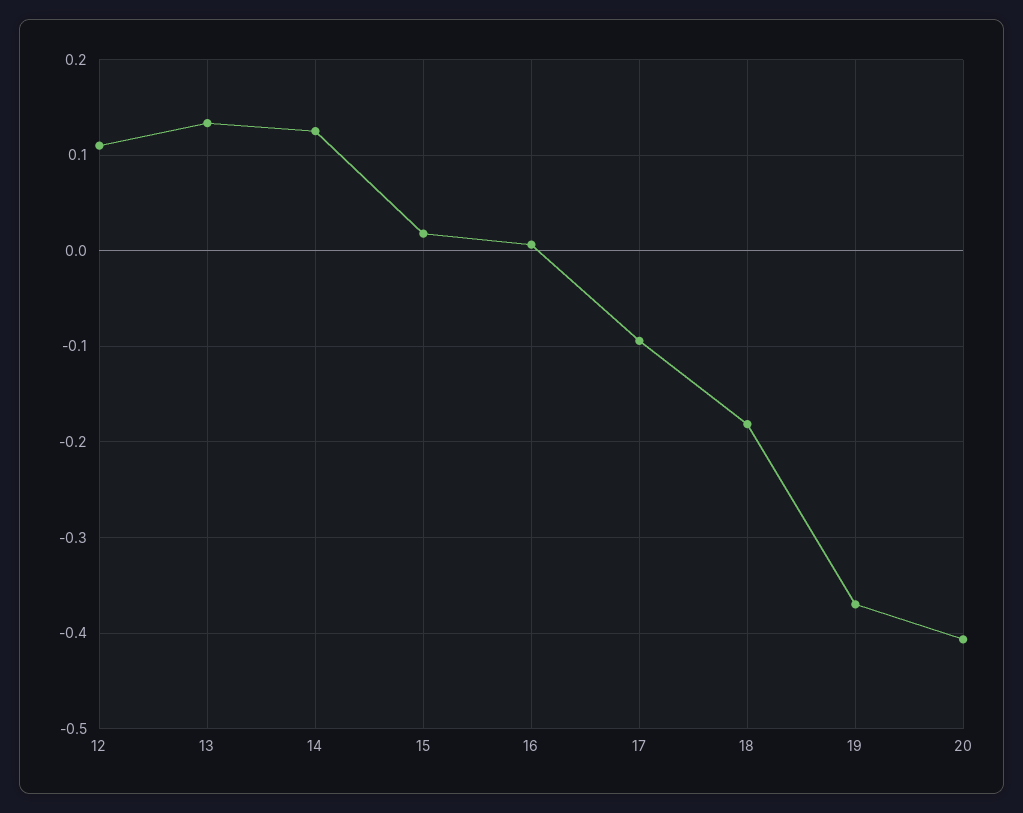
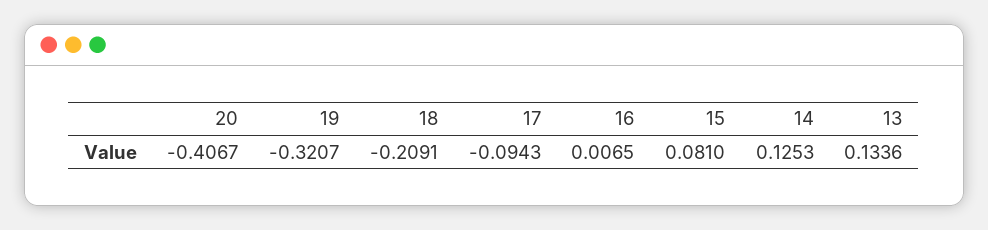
  {
-   "12": 0.11,
    "13": 0.1336,
    "14": 0.1253,
-   "15": 0.02,
+   "15": 0.081,
    "16": 0.0065,
    "17": -0.0943,
-   "18": -0.18,
+   "18": -0.2091,
-   "19": -0.37,
+   "19": -0.3207,
    "20": -0.4067
  }

